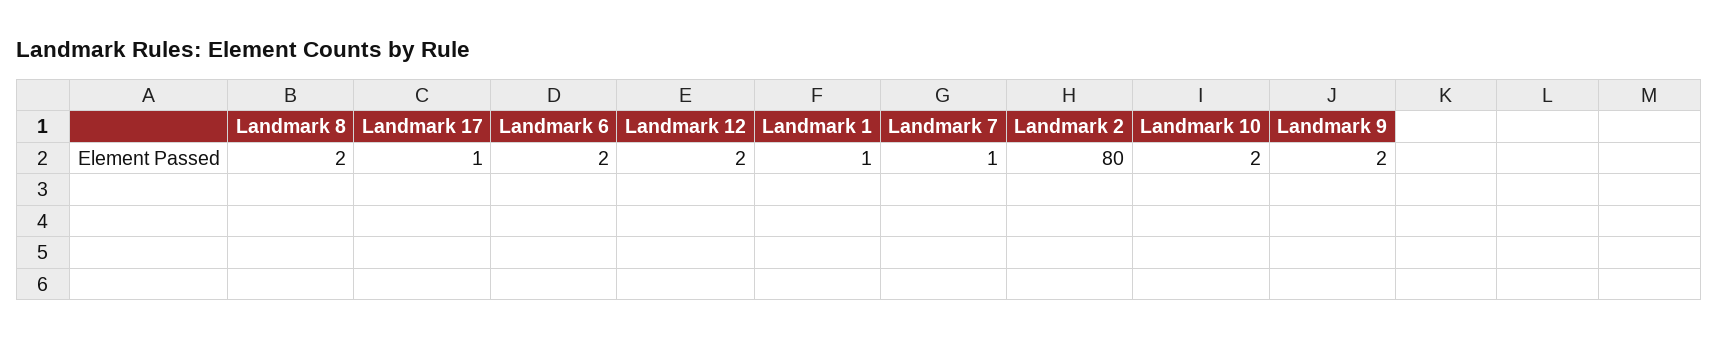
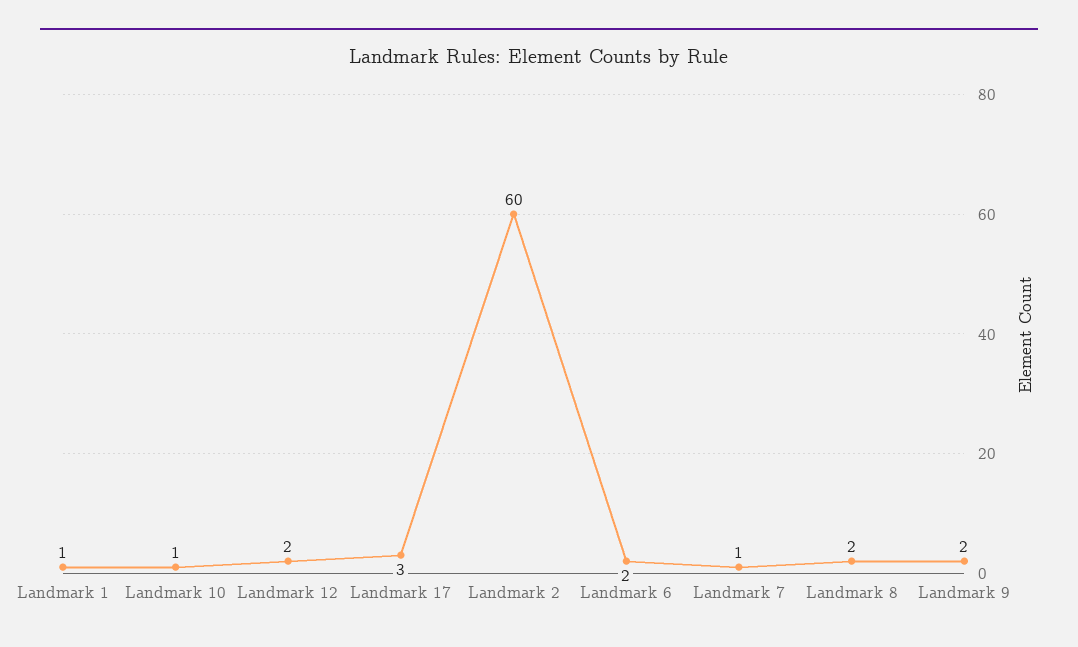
  {
    "Landmark 8": 2,
-   "Landmark 17": 1,
+   "Landmark 17": 3,
    "Landmark 6": 2,
    "Landmark 12": 2,
    "Landmark 1": 1,
    "Landmark 7": 1,
-   "Landmark 2": 80,
+   "Landmark 2": 60,
-   "Landmark 10": 2,
+   "Landmark 10": 1,
    "Landmark 9": 2
  }

